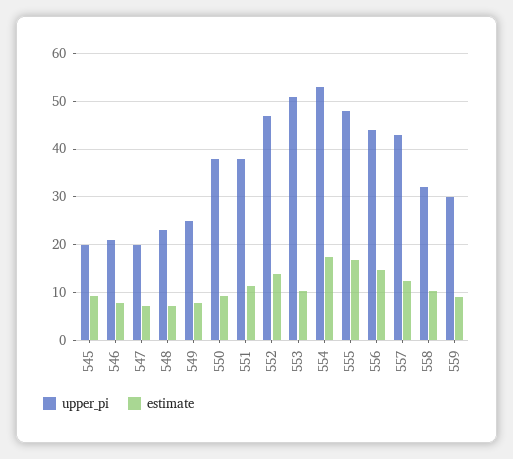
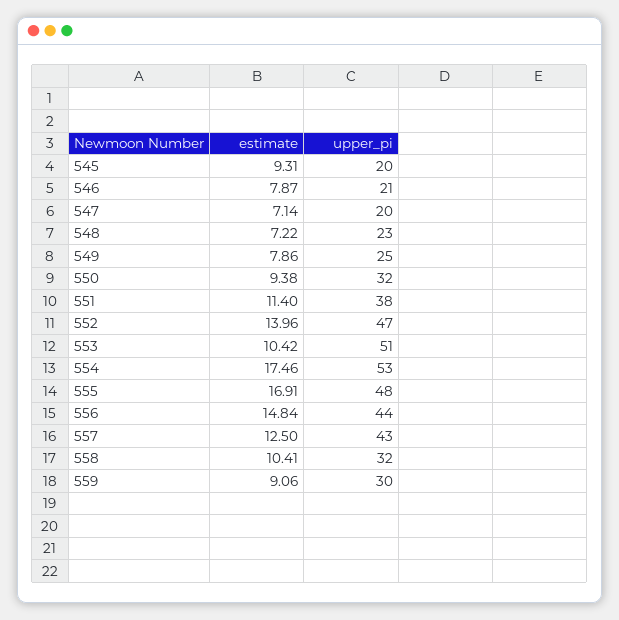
  {
    "upper_pi": {
      "545": 20,
      "546": 21,
      "547": 20,
      "548": 23,
      "549": 25,
-     "550": 38,
+     "550": 32,
      "551": 38,
      "552": 47,
      "553": 51,
      "554": 53,
      "555": 48,
      "556": 44,
      "557": 43,
      "558": 32,
      "559": 30
    },
    "estimate": {
      "545": 9.31,
      "546": 7.87,
      "547": 7.14,
      "548": 7.22,
      "549": 7.86,
      "550": 9.38,
      "551": 11.4,
      "552": 13.96,
      "553": 10.42,
      "554": 17.46,
      "555": 16.91,
      "556": 14.84,
      "557": 12.5,
      "558": 10.41,
      "559": 9.06
    }
  }

